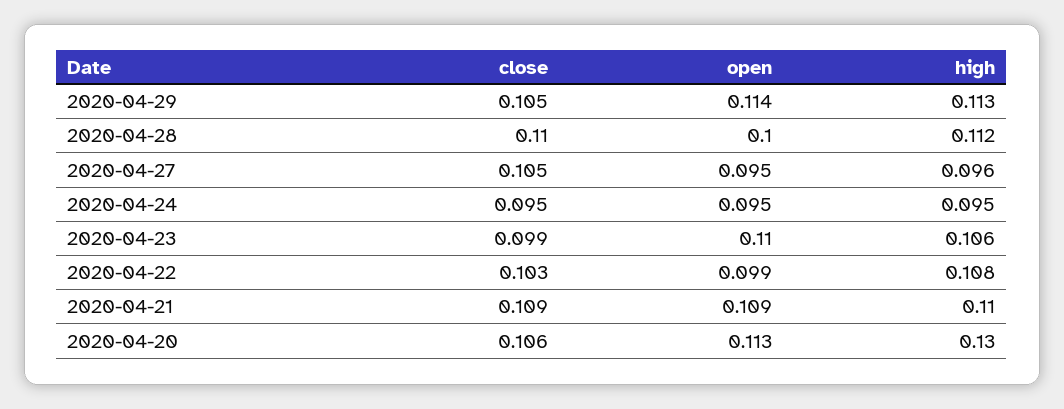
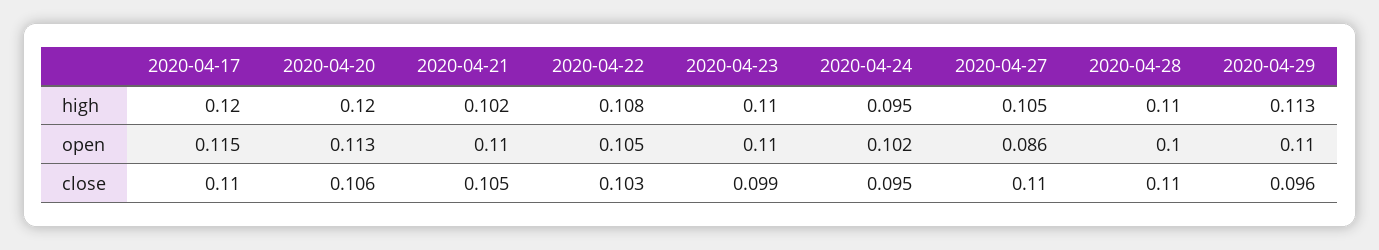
  {
    "close": {
-     "2020-04-29": 0.105,
+     "2020-04-29": 0.096,
      "2020-04-28": 0.11,
-     "2020-04-27": 0.105,
+     "2020-04-27": 0.11,
      "2020-04-24": 0.095,
      "2020-04-23": 0.099,
      "2020-04-22": 0.103,
-     "2020-04-21": 0.109,
+     "2020-04-21": 0.105,
-     "2020-04-20": 0.106
+     "2020-04-20": 0.106,
+     "2020-04-17": 0.11
    },
    "open": {
-     "2020-04-29": 0.114,
+     "2020-04-29": 0.11,
      "2020-04-28": 0.1,
-     "2020-04-27": 0.095,
+     "2020-04-27": 0.086,
-     "2020-04-24": 0.095,
+     "2020-04-24": 0.102,
      "2020-04-23": 0.11,
-     "2020-04-22": 0.099,
+     "2020-04-22": 0.105,
-     "2020-04-21": 0.109,
+     "2020-04-21": 0.11,
-     "2020-04-20": 0.113
+     "2020-04-20": 0.113,
+     "2020-04-17": 0.115
    },
    "high": {
      "2020-04-29": 0.113,
-     "2020-04-28": 0.112,
+     "2020-04-28": 0.11,
-     "2020-04-27": 0.096,
+     "2020-04-27": 0.105,
      "2020-04-24": 0.095,
-     "2020-04-23": 0.106,
+     "2020-04-23": 0.11,
      "2020-04-22": 0.108,
-     "2020-04-21": 0.11,
+     "2020-04-21": 0.102,
-     "2020-04-20": 0.13
+     "2020-04-20": 0.12,
+     "2020-04-17": 0.12
    }
  }

